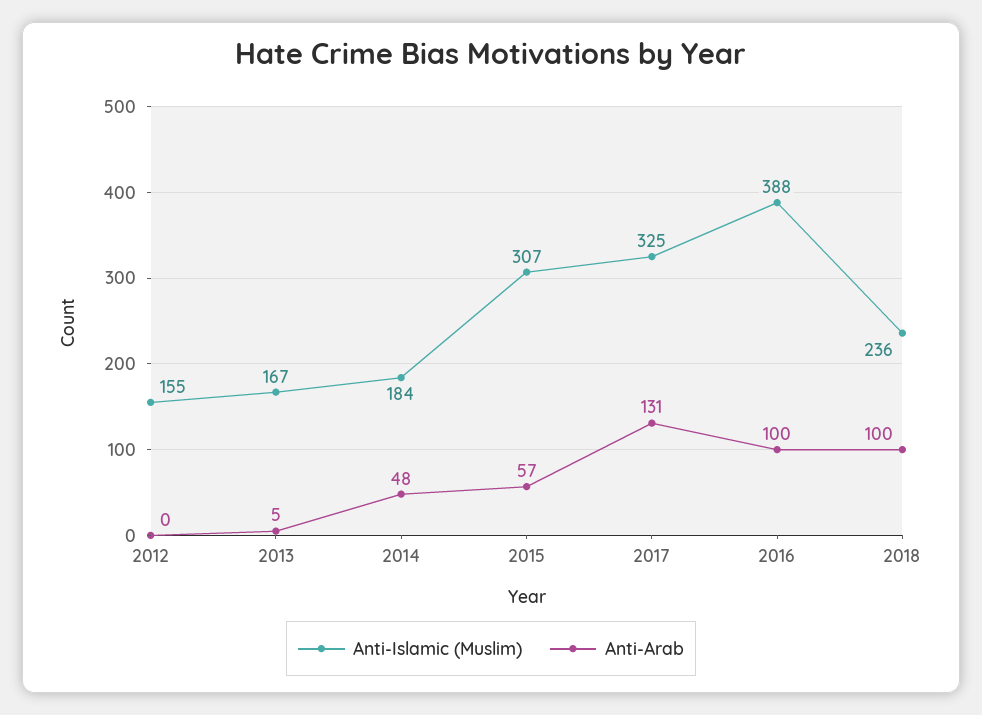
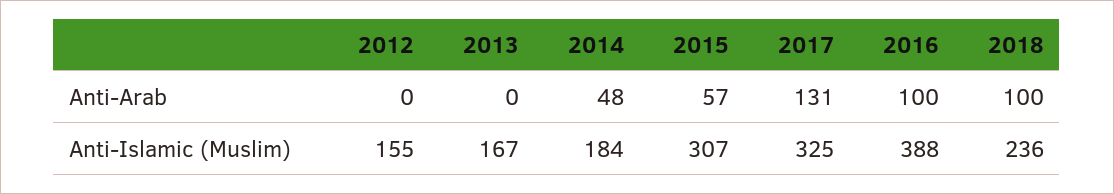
  {
    "Anti-Islamic (Muslim)": {
      "2012": 155,
      "2013": 167,
      "2014": 184,
      "2015": 307,
      "2017": 325,
      "2016": 388,
      "2018": 236
    },
    "Anti-Arab": {
      "2012": 0,
-     "2013": 5,
+     "2013": 0,
      "2014": 48,
      "2015": 57,
      "2017": 131,
      "2016": 100,
      "2018": 100
    }
  }

